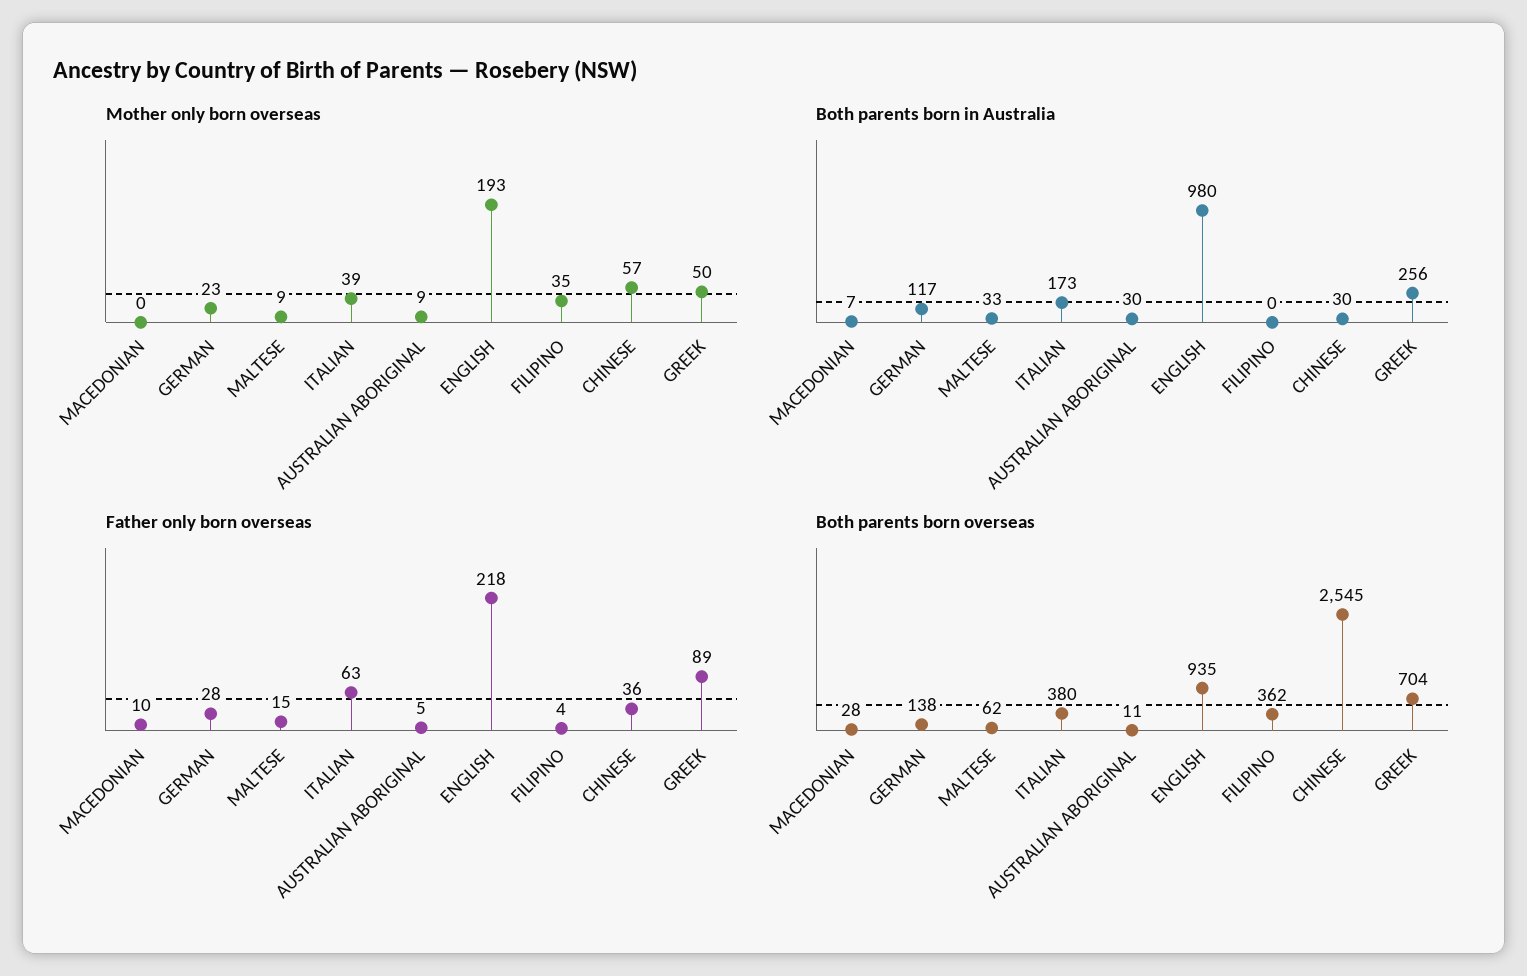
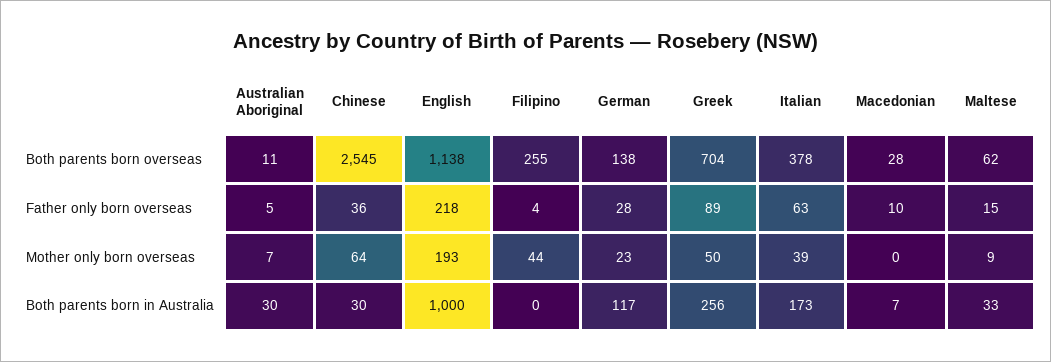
  {
    "Mother only born overseas": {
      "MACEDONIAN": 0,
      "GERMAN": 23,
      "MALTESE": 9,
      "ITALIAN": 39,
-     "AUSTRALIAN ABORIGINAL": 9,
+     "AUSTRALIAN ABORIGINAL": 7,
      "ENGLISH": 193,
-     "FILIPINO": 35,
+     "FILIPINO": 44,
-     "CHINESE": 57,
+     "CHINESE": 64,
      "GREEK": 50
    },
    "Both parents born in Australia": {
      "MACEDONIAN": 7,
      "GERMAN": 117,
      "MALTESE": 33,
      "ITALIAN": 173,
      "AUSTRALIAN ABORIGINAL": 30,
-     "ENGLISH": 980,
+     "ENGLISH": 1000,
      "FILIPINO": 0,
      "CHINESE": 30,
      "GREEK": 256
    },
    "Father only born overseas": {
      "MACEDONIAN": 10,
      "GERMAN": 28,
      "MALTESE": 15,
      "ITALIAN": 63,
      "AUSTRALIAN ABORIGINAL": 5,
      "ENGLISH": 218,
      "FILIPINO": 4,
      "CHINESE": 36,
      "GREEK": 89
    },
    "Both parents born overseas": {
      "MACEDONIAN": 28,
      "GERMAN": 138,
      "MALTESE": 62,
-     "ITALIAN": 380,
+     "ITALIAN": 378,
      "AUSTRALIAN ABORIGINAL": 11,
-     "ENGLISH": 935,
+     "ENGLISH": 1138,
-     "FILIPINO": 362,
+     "FILIPINO": 255,
      "CHINESE": 2545,
      "GREEK": 704
    }
  }

